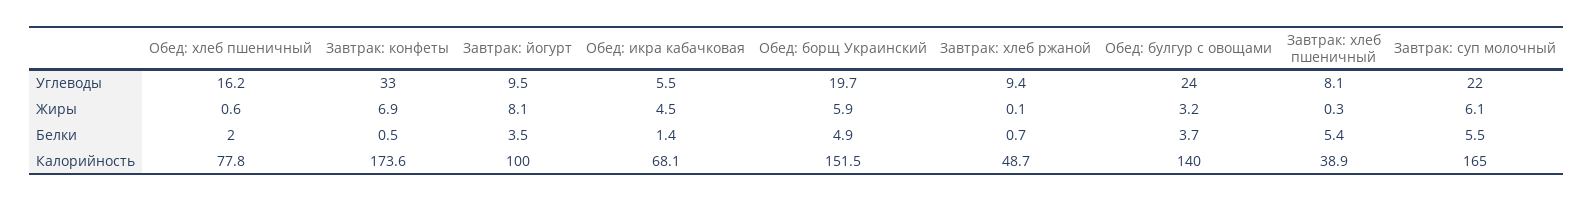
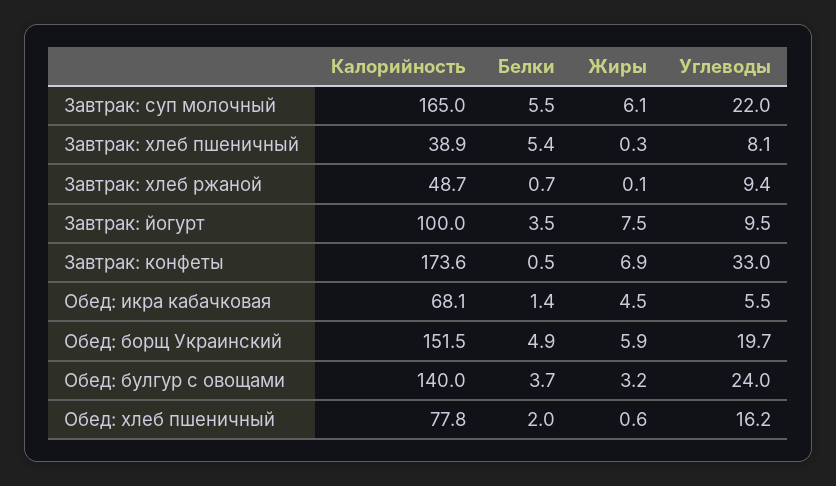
  {
    "Обед: хлеб пшеничный": {
      "Углеводы": 16.2,
      "Жиры": 0.6,
      "Белки": 2,
      "Калорийность": 77.8
    },
    "Завтрак: конфеты": {
      "Углеводы": 33,
      "Жиры": 6.9,
      "Белки": 0.5,
      "Калорийность": 173.6
    },
    "Завтрак: йогурт": {
      "Углеводы": 9.5,
-     "Жиры": 8.1,
+     "Жиры": 7.5,
      "Белки": 3.5,
      "Калорийность": 100
    },
    "Обед: икра кабачковая": {
      "Углеводы": 5.5,
      "Жиры": 4.5,
      "Белки": 1.4,
      "Калорийность": 68.1
    },
    "Обед: борщ Украинский": {
      "Углеводы": 19.7,
      "Жиры": 5.9,
      "Белки": 4.9,
      "Калорийность": 151.5
    },
    "Завтрак: хлеб ржаной": {
      "Углеводы": 9.4,
      "Жиры": 0.1,
      "Белки": 0.7,
      "Калорийность": 48.7
    },
    "Обед: булгур с овощами": {
      "Углеводы": 24,
      "Жиры": 3.2,
      "Белки": 3.7,
      "Калорийность": 140
    },
    "Завтрак: хлеб пшеничный": {
      "Углеводы": 8.1,
      "Жиры": 0.3,
      "Белки": 5.4,
      "Калорийность": 38.9
    },
    "Завтрак: суп молочный": {
      "Углеводы": 22,
      "Жиры": 6.1,
      "Белки": 5.5,
      "Калорийность": 165
    }
  }

